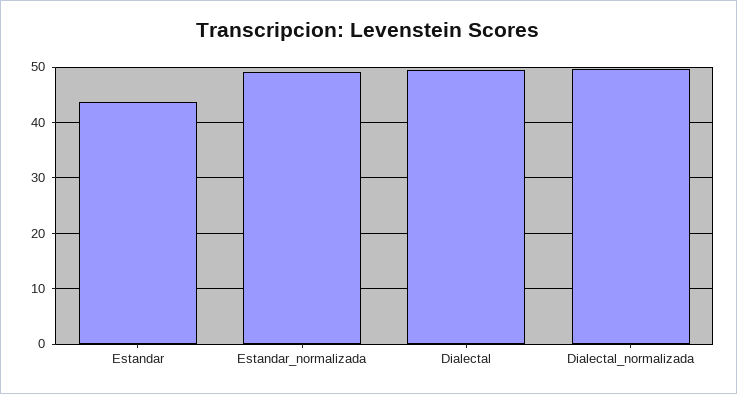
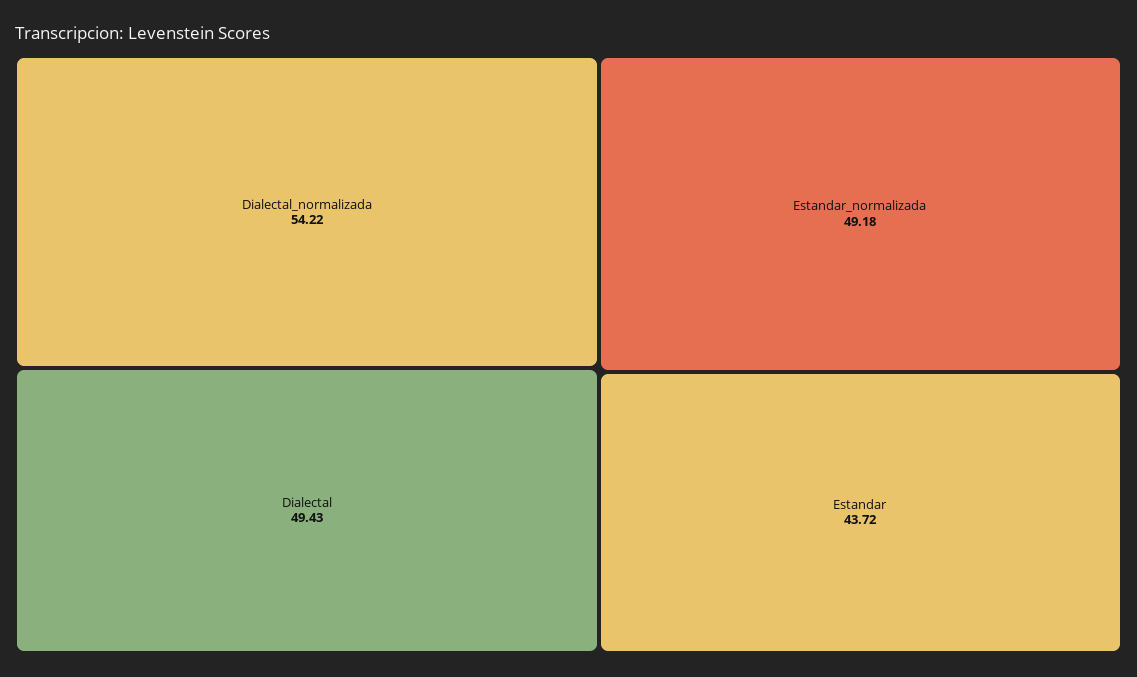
  {
    "Estandar": 43.72,
    "Estandar_normalizada": 49.18,
    "Dialectal": 49.43,
-   "Dialectal_normalizada": 50
+   "Dialectal_normalizada": 54.22
  }

